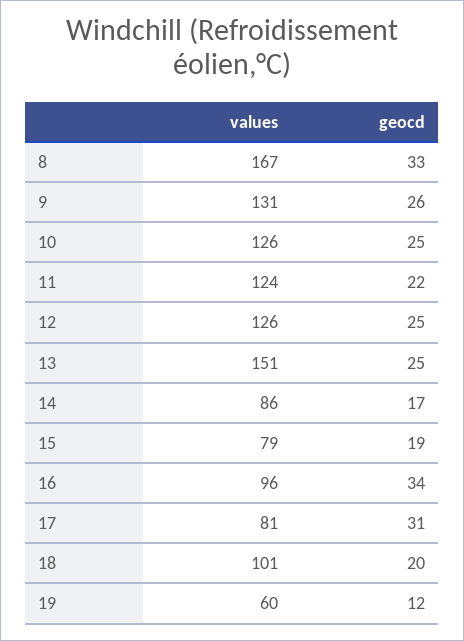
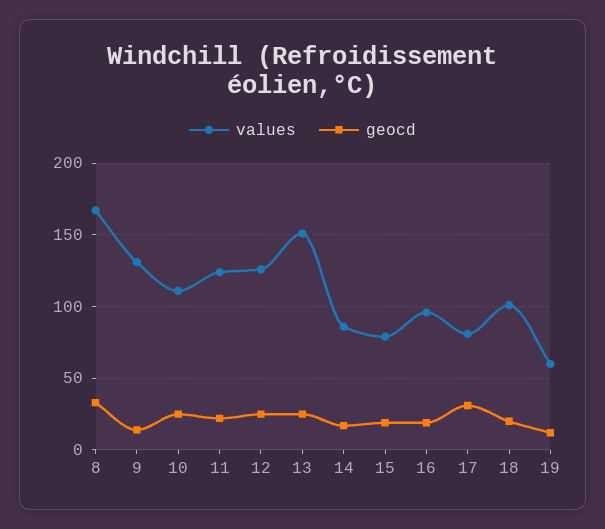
  {
    "values": {
      "8": 167,
      "9": 131,
-     "10": 126,
+     "10": 110,
      "11": 124,
      "12": 126,
      "13": 151,
      "14": 86,
      "15": 79,
      "16": 96,
      "17": 81,
      "18": 101,
      "19": 60
    },
    "geocd": {
      "8": 33,
-     "9": 26,
+     "9": 15,
      "10": 25,
      "11": 22,
      "12": 25,
      "13": 25,
      "14": 17,
      "15": 19,
-     "16": 34,
+     "16": 20,
      "17": 31,
      "18": 20,
      "19": 12
    }
  }

